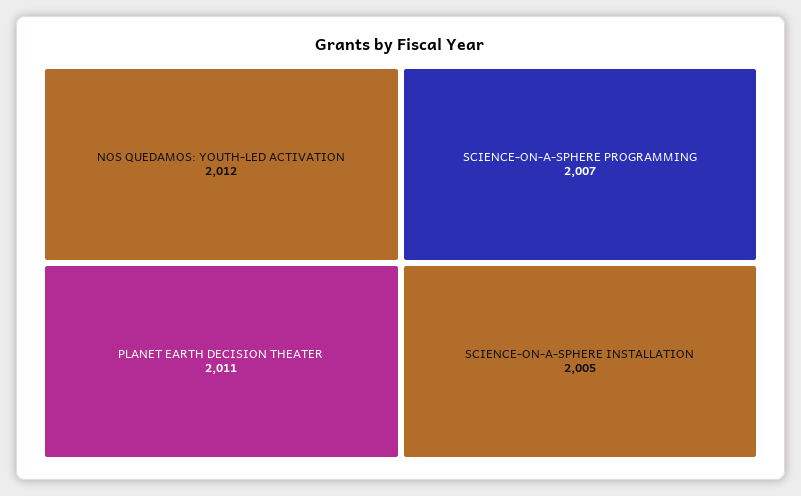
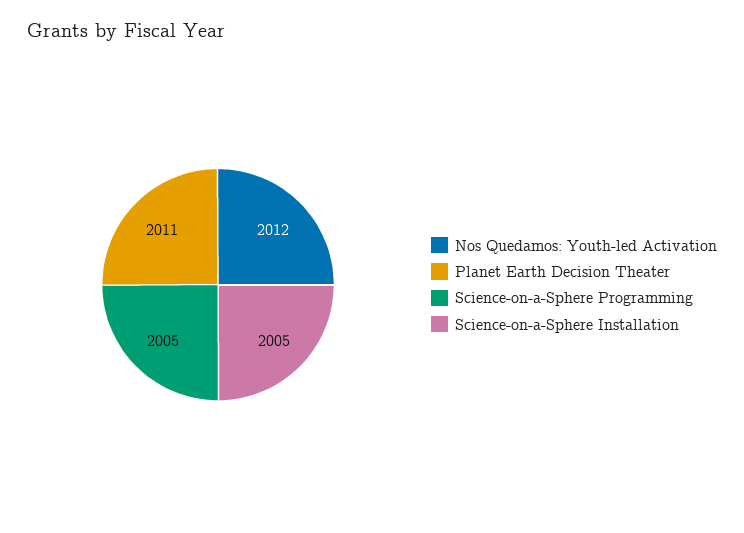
  {
    "NOS QUEDAMOS: YOUTH-LED ACTIVATION": 2012,
    "PLANET EARTH DECISION THEATER": 2011,
-   "SCIENCE-ON-A-SPHERE PROGRAMMING": 2007,
+   "SCIENCE-ON-A-SPHERE PROGRAMMING": 2005,
    "SCIENCE-ON-A-SPHERE INSTALLATION": 2005
  }

